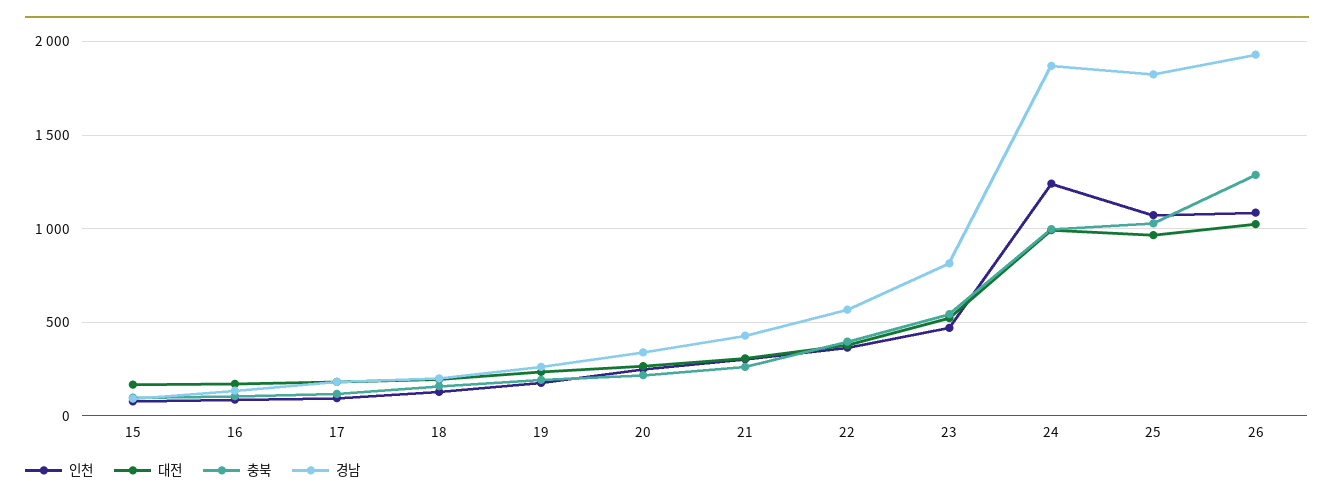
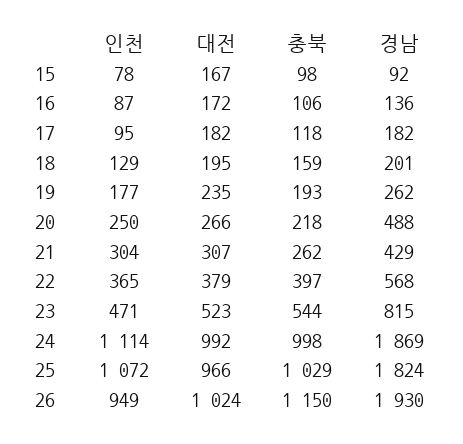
  {
    "인천": {
      "15": 78,
      "16": 87,
      "17": 95,
      "18": 129,
      "19": 177,
      "20": 250,
      "21": 304,
      "22": 365,
      "23": 471,
-     "24": 1250,
+     "24": 1114,
      "25": 1072,
-     "26": 1100
+     "26": 949
    },
    "대전": {
      "15": 167,
      "16": 172,
      "17": 182,
      "18": 195,
      "19": 235,
      "20": 266,
      "21": 307,
      "22": 379,
      "23": 523,
      "24": 992,
      "25": 966,
      "26": 1024
    },
    "충북": {
      "15": 98,
      "16": 106,
      "17": 118,
      "18": 159,
      "19": 193,
      "20": 218,
      "21": 262,
      "22": 397,
      "23": 544,
      "24": 998,
      "25": 1029,
-     "26": 1300
+     "26": 1150
    },
    "경남": {
      "15": 92,
      "16": 136,
      "17": 182,
      "18": 201,
      "19": 262,
-     "20": 350,
+     "20": 488,
      "21": 429,
      "22": 568,
      "23": 815,
      "24": 1869,
      "25": 1824,
      "26": 1930
    }
  }

